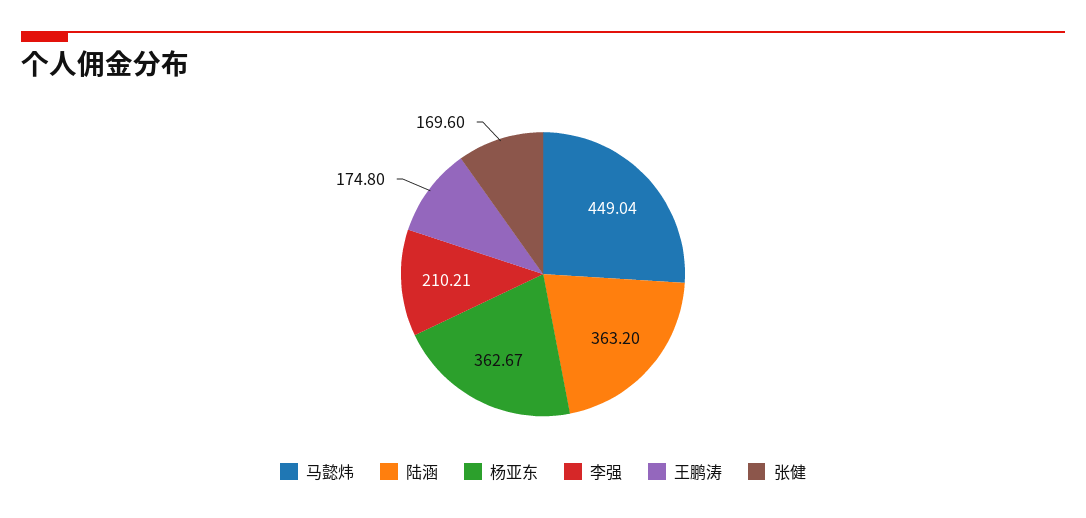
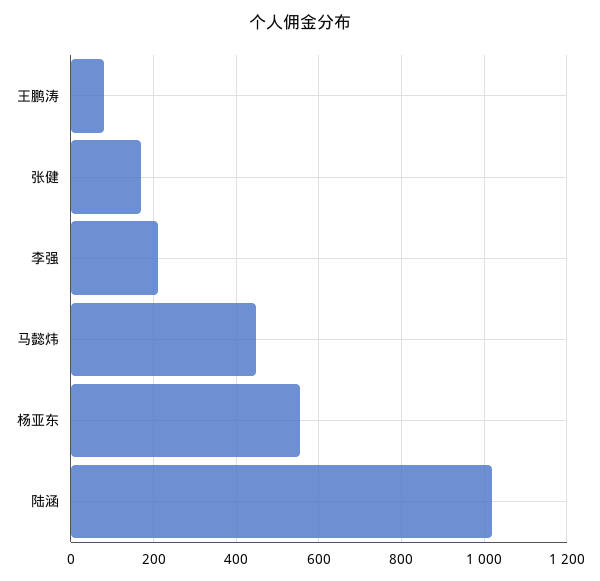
  {
    "马懿炜": 449.04,
-   "陆涵": 363.2,
+   "陆涵": 1020,
-   "杨亚东": 362.67,
+   "杨亚东": 560,
    "李强": 210.21,
-   "王鹏涛": 174.8,
+   "王鹏涛": 80,
    "张健": 169.6
  }

